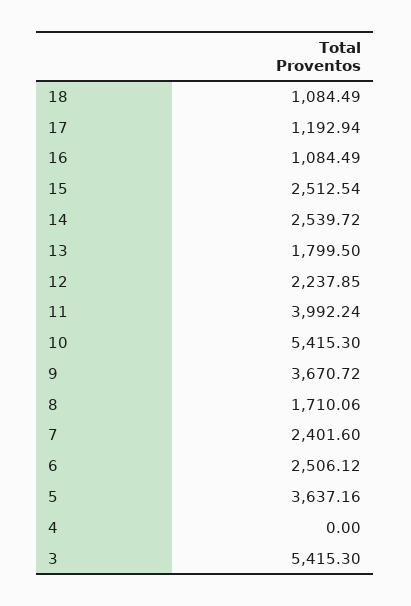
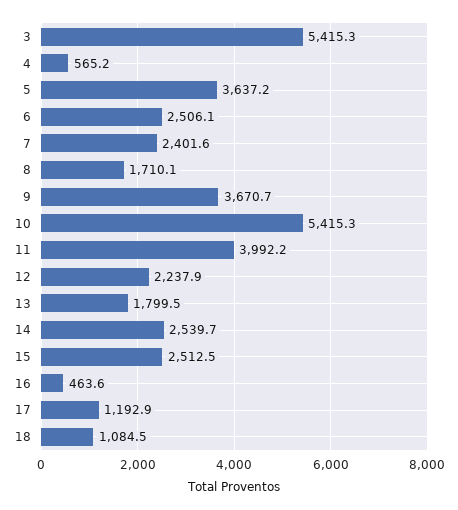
  {
    "18": 1084.49,
    "17": 1192.94,
-   "16": 1084.49,
+   "16": 463.6,
    "15": 2512.54,
    "14": 2539.72,
    "13": 1799.5,
    "12": 2237.85,
    "11": 3992.24,
    "10": 5415.3,
    "9": 3670.72,
    "8": 1710.06,
    "7": 2401.6,
    "6": 2506.12,
    "5": 3637.16,
-   "4": 0,
+   "4": 565.2,
    "3": 5415.3
  }

